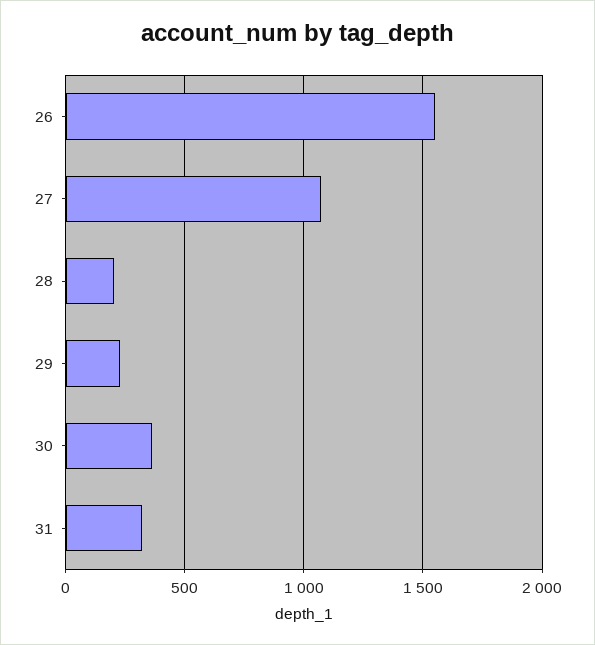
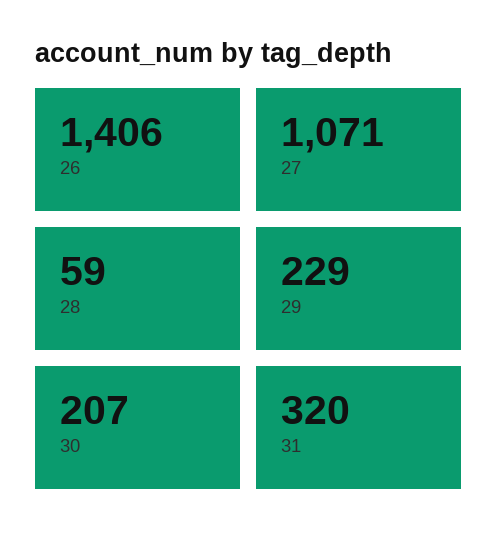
  {
-   "26": 1550,
+   "26": 1406,
    "27": 1071,
-   "28": 200,
+   "28": 59,
    "29": 229,
-   "30": 350,
+   "30": 207,
    "31": 320
  }

